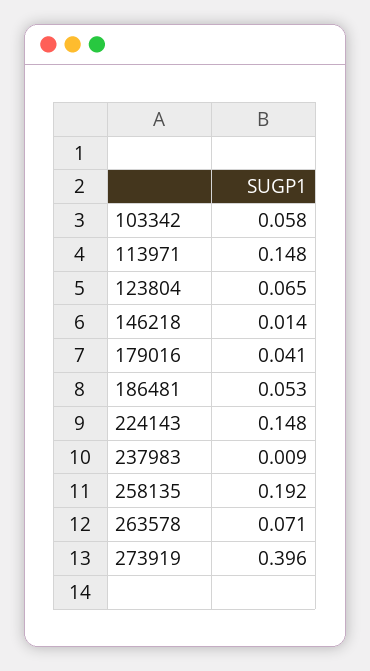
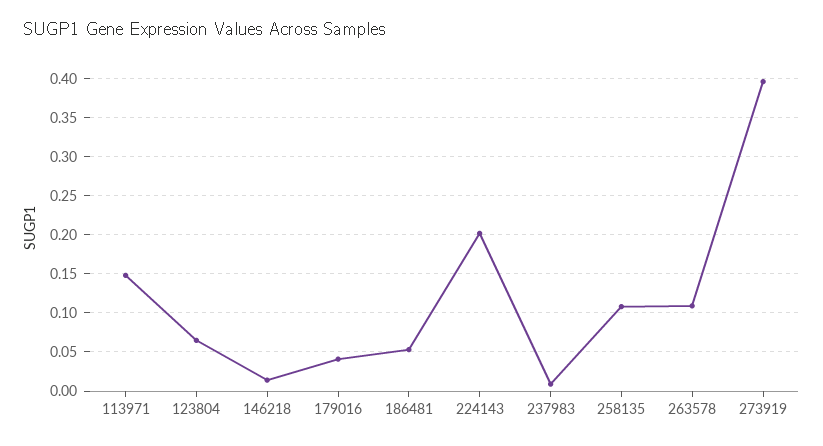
  {
-   "103342": 0.058,
    "113971": 0.148,
    "123804": 0.065,
    "146218": 0.014,
    "179016": 0.041,
    "186481": 0.053,
-   "224143": 0.148,
+   "224143": 0.2,
    "237983": 0.009,
-   "258135": 0.192,
+   "258135": 0.11,
-   "263578": 0.071,
+   "263578": 0.11,
    "273919": 0.396
  }

